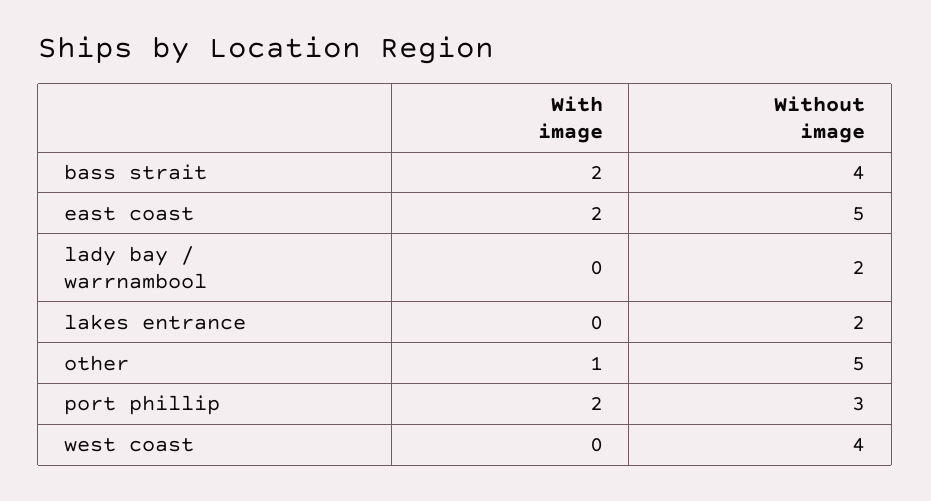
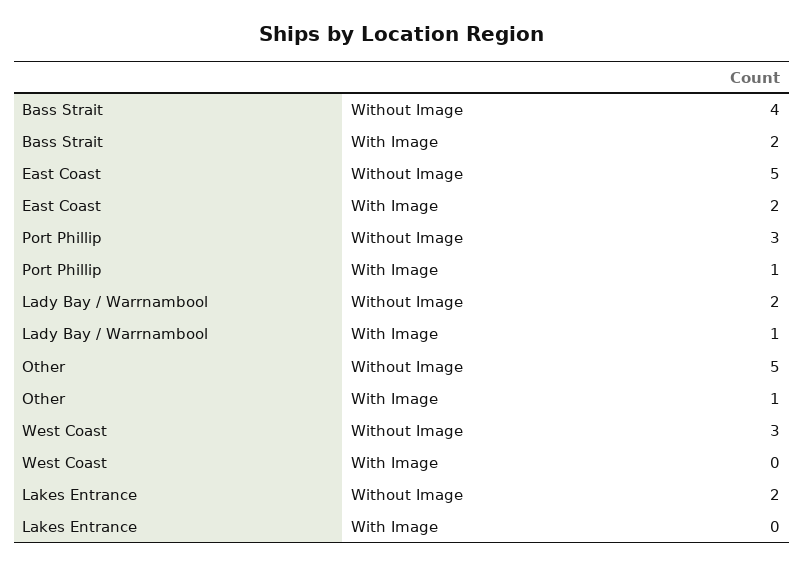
  {
    "With image": {
      "bass strait": 2,
      "east coast": 2,
-     "lady bay / warrnambool": 0,
+     "lady bay / warrnambool": 1,
      "lakes entrance": 0,
      "other": 1,
-     "port phillip": 2,
+     "port phillip": 1,
      "west coast": 0
    },
    "Without image": {
      "bass strait": 4,
      "east coast": 5,
      "lady bay / warrnambool": 2,
      "lakes entrance": 2,
      "other": 5,
      "port phillip": 3,
-     "west coast": 4
+     "west coast": 3
    }
  }

